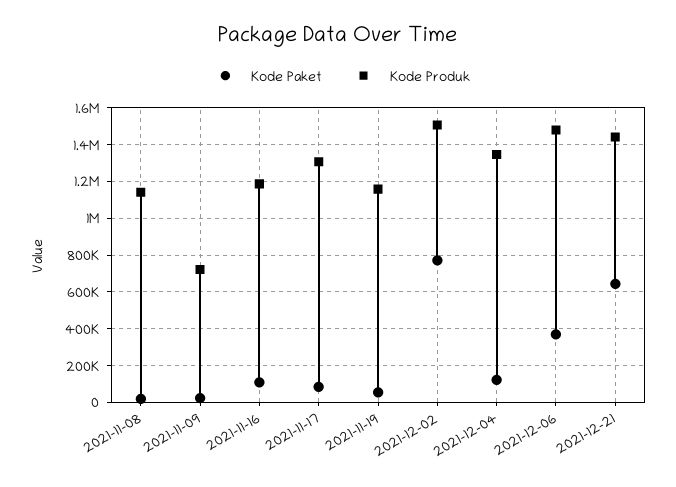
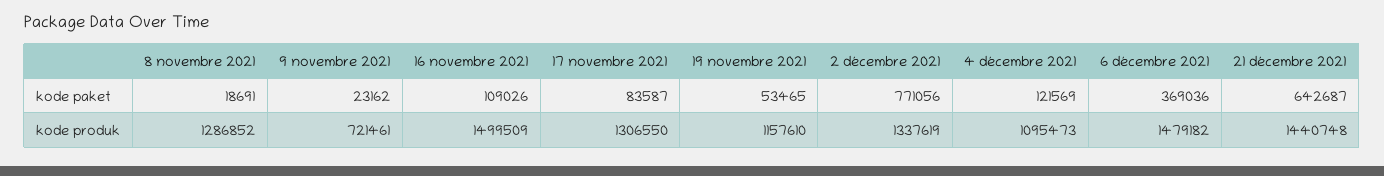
  {
    "Kode Paket": {
      "2021-11-08": 18691,
      "2021-11-09": 23162,
      "2021-11-16": 109026,
      "2021-11-17": 83587,
      "2021-11-19": 53465,
      "2021-12-02": 771056,
      "2021-12-04": 121569,
      "2021-12-06": 369036,
      "2021-12-21": 642687
    },
    "Kode Produk": {
-     "2021-11-08": 1150000,
+     "2021-11-08": 1286852,
      "2021-11-09": 721461,
-     "2021-11-16": 1200000,
+     "2021-11-16": 1499509,
      "2021-11-17": 1306550,
      "2021-11-19": 1157610,
-     "2021-12-02": 1500000,
+     "2021-12-02": 1337619,
-     "2021-12-04": 1350000,
+     "2021-12-04": 1095473,
      "2021-12-06": 1479182,
      "2021-12-21": 1440748
    }
  }

